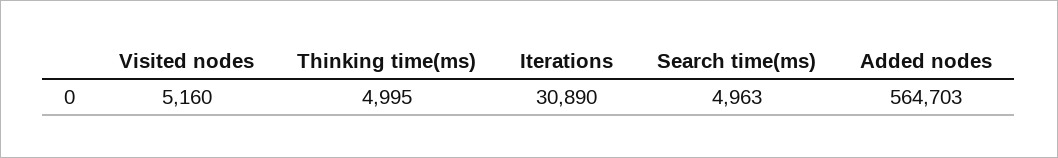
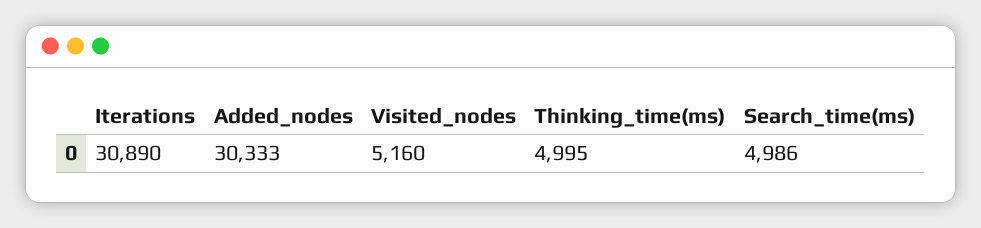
  {
    "Visited nodes": 5160,
    "Thinking time(ms)": 4995,
    "Iterations": 30890,
-   "Search time(ms)": 4963,
+   "Search time(ms)": 4986,
-   "Added nodes": 564703
+   "Added nodes": 30333
  }

